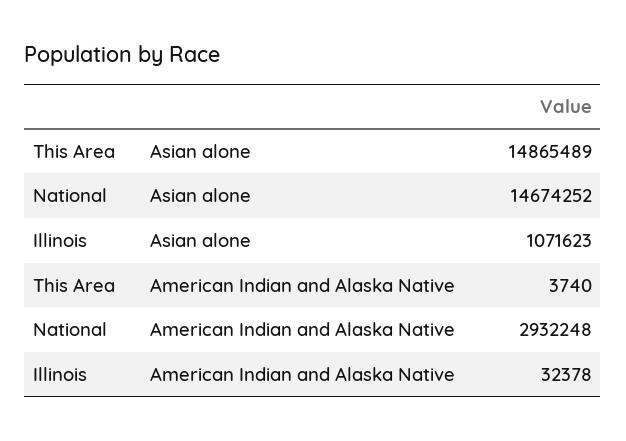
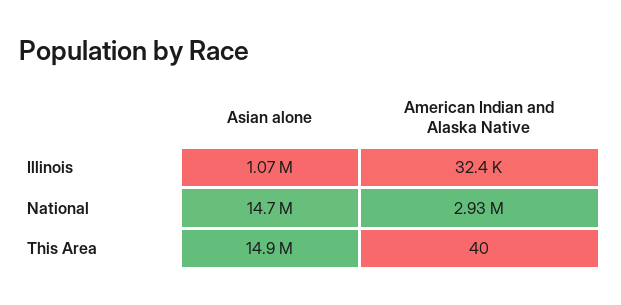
  {
    "This Area": {
      "Asian alone": 14865489,
-     "American Indian and Alaska Native": 3740
+     "American Indian and Alaska Native": 40
    },
    "National": {
      "Asian alone": 14674252,
      "American Indian and Alaska Native": 2932248
    },
    "Illinois": {
      "Asian alone": 1071623,
      "American Indian and Alaska Native": 32378
    }
  }

